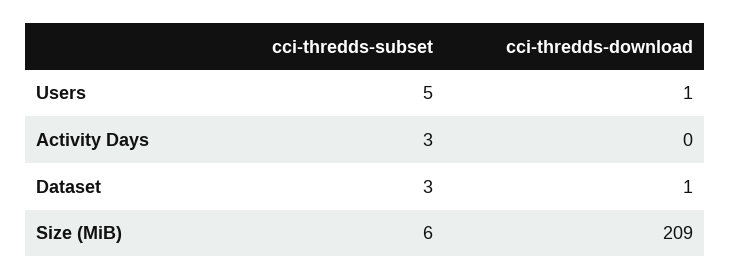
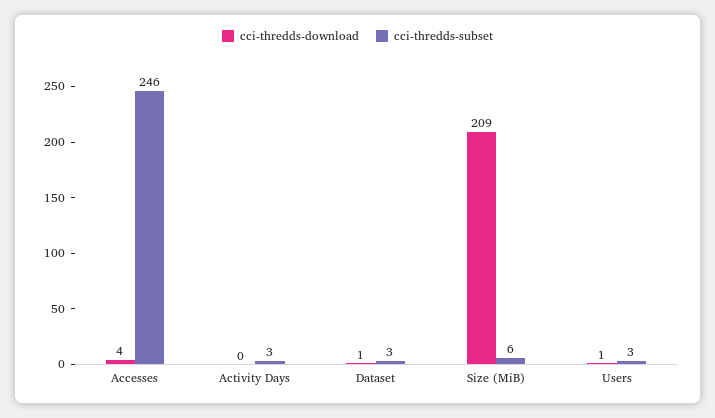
  {
    "cci-thredds-subset": {
-     "Users": 5,
+     "Users": 3,
      "Activity Days": 3,
      "Dataset": 3,
-     "Size (MiB)": 6
+     "Size (MiB)": 6,
+     "Accesses": 246
    },
    "cci-thredds-download": {
      "Users": 1,
      "Activity Days": 0,
      "Dataset": 1,
-     "Size (MiB)": 209
+     "Size (MiB)": 209,
+     "Accesses": 4
    }
  }

